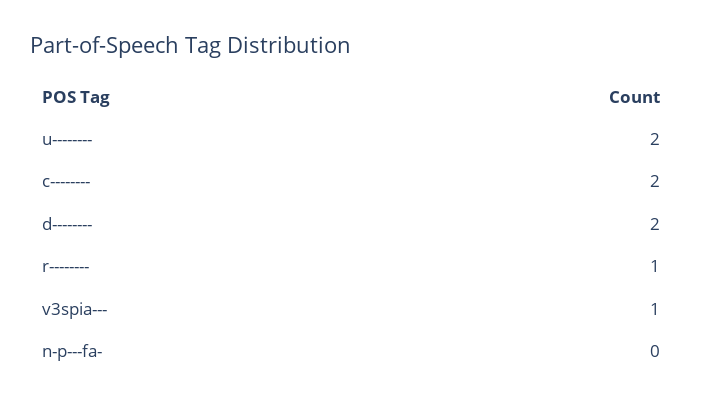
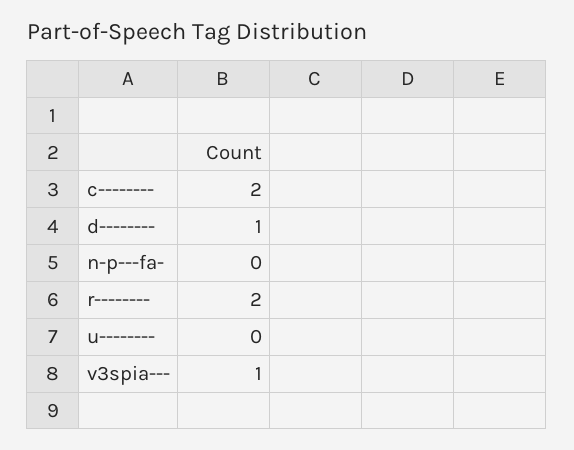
  {
-   "u--------": 2,
+   "u--------": 0,
    "c--------": 2,
-   "d--------": 2,
+   "d--------": 1,
-   "r--------": 1,
+   "r--------": 2,
    "v3spia---": 1,
    "n-p---fa-": 0
  }

